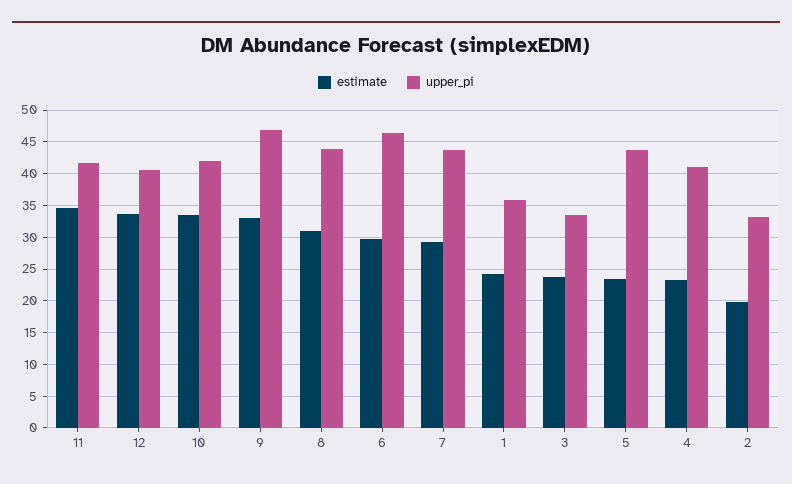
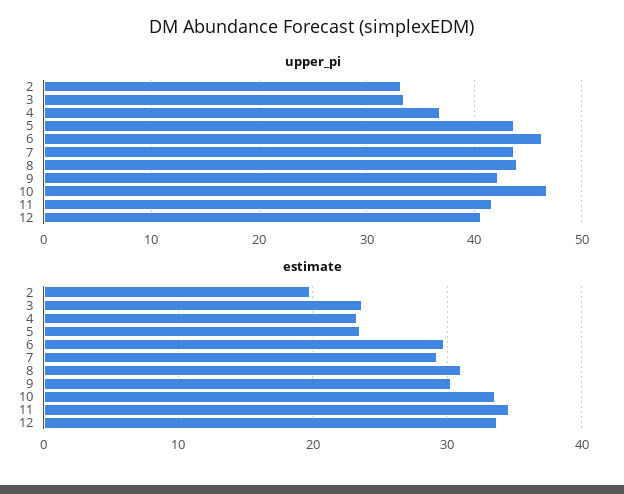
  {
    "estimate": {
      "11": 35,
      "12": 34,
      "10": 34,
-     "9": 33,
+     "9": 30,
      "8": 31,
      "6": 30,
      "7": 29,
-     "1": 24,
      "3": 24,
      "5": 24,
      "4": 23,
      "2": 20
    },
    "upper_pi": {
      "11": 42,
      "12": 41,
-     "10": 42,
+     "10": 47,
-     "9": 47,
+     "9": 42,
      "8": 44,
      "6": 46,
      "7": 44,
-     "1": 36,
      "3": 33,
      "5": 44,
-     "4": 41,
+     "4": 37,
      "2": 33
    }
  }

